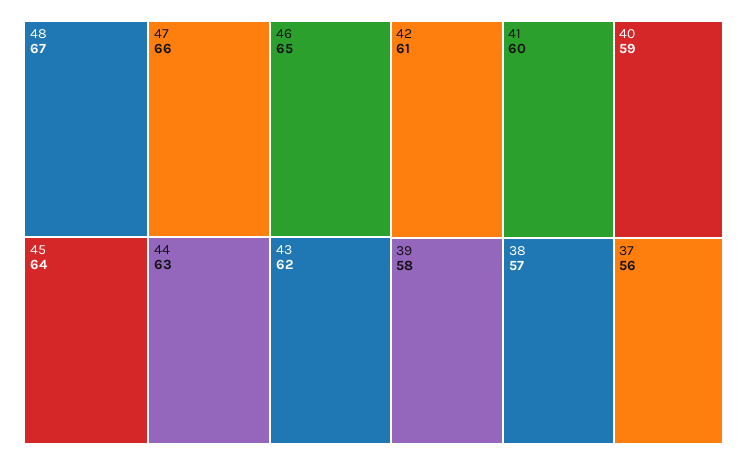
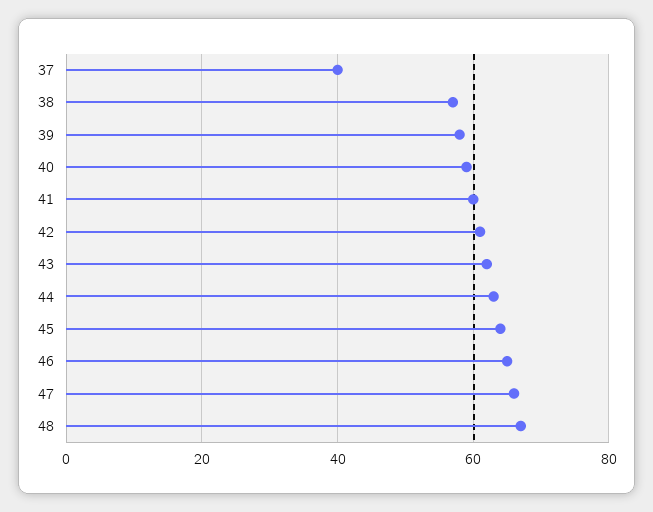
  {
    "48": 67,
    "47": 66,
    "46": 65,
    "45": 64,
    "44": 63,
    "43": 62,
    "42": 61,
    "41": 60,
    "40": 59,
    "39": 58,
    "38": 57,
-   "37": 56
+   "37": 40
  }

